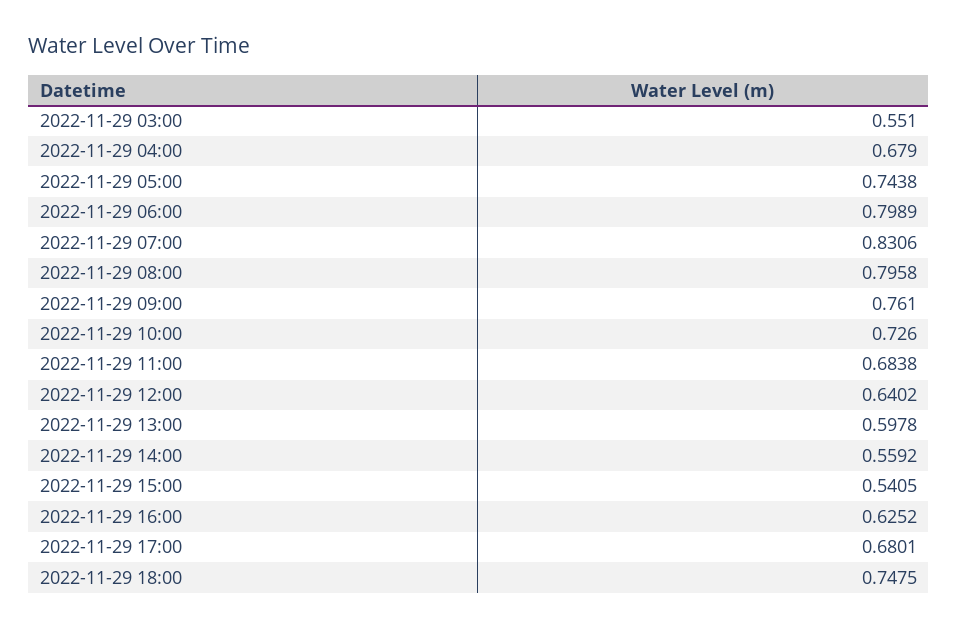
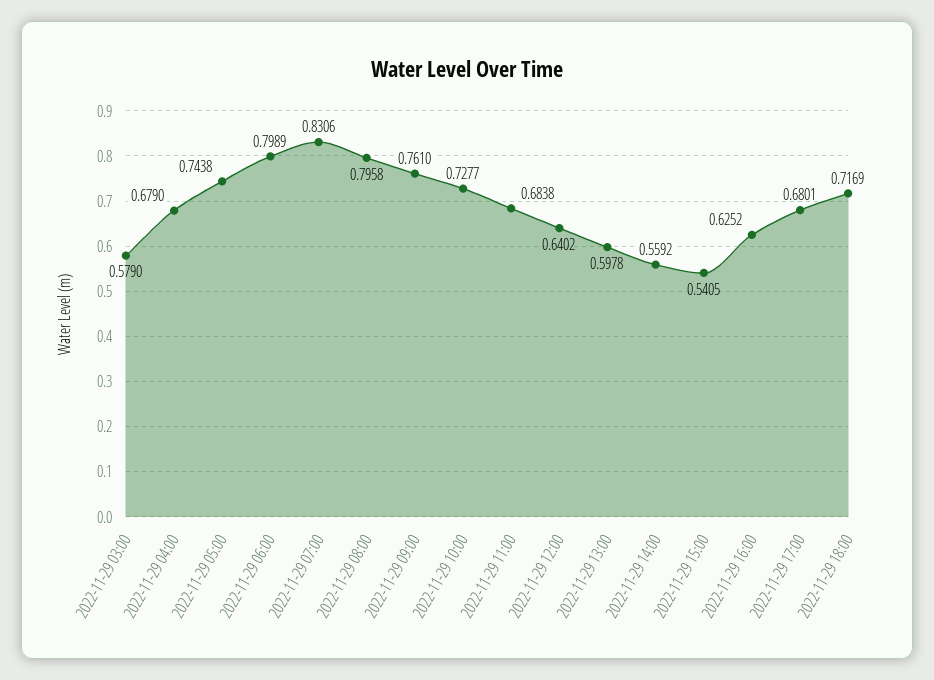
  {
-   "2022-11-29 03:00": 0.551,
+   "2022-11-29 03:00": 0.579,
    "2022-11-29 04:00": 0.679,
    "2022-11-29 05:00": 0.7438,
    "2022-11-29 06:00": 0.7989,
    "2022-11-29 07:00": 0.8306,
    "2022-11-29 08:00": 0.7958,
    "2022-11-29 09:00": 0.761,
-   "2022-11-29 10:00": 0.726,
+   "2022-11-29 10:00": 0.7277,
    "2022-11-29 11:00": 0.6838,
    "2022-11-29 12:00": 0.6402,
    "2022-11-29 13:00": 0.5978,
    "2022-11-29 14:00": 0.5592,
    "2022-11-29 15:00": 0.5405,
    "2022-11-29 16:00": 0.6252,
    "2022-11-29 17:00": 0.6801,
-   "2022-11-29 18:00": 0.7475
+   "2022-11-29 18:00": 0.7169
  }

